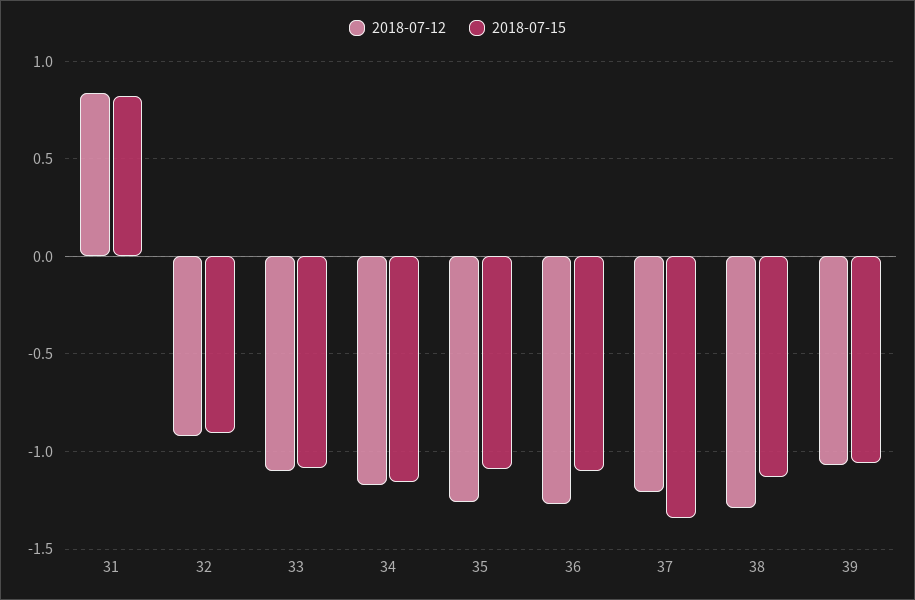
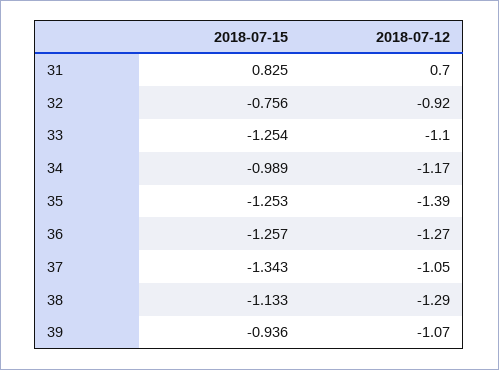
  {
    "2018-07-12": {
-     "31": 0.85,
+     "31": 0.7,
      "32": -0.92,
      "33": -1.1,
      "34": -1.17,
-     "35": -1.25,
+     "35": -1.39,
      "36": -1.27,
-     "37": -1.2,
+     "37": -1.05,
      "38": -1.29,
      "39": -1.07
    },
    "2018-07-15": {
      "31": 0.825,
-     "32": -0.9,
+     "32": -0.756,
-     "33": -1.1,
+     "33": -1.254,
-     "34": -1.15,
+     "34": -0.989,
-     "35": -1.1,
+     "35": -1.253,
-     "36": -1.1,
+     "36": -1.257,
      "37": -1.343,
      "38": -1.133,
-     "39": -1.05
+     "39": -0.936
    }
  }

